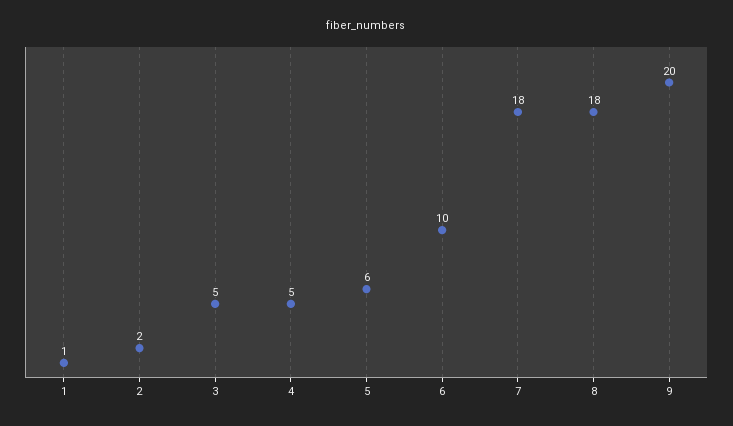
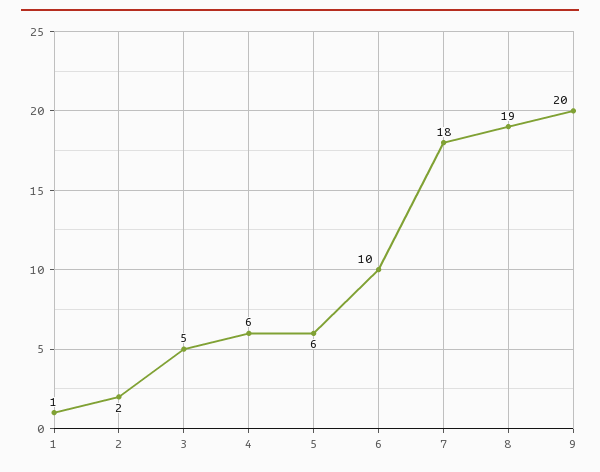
  {
    "1": 1,
    "2": 2,
    "3": 5,
-   "4": 5,
+   "4": 6,
    "5": 6,
    "6": 10,
    "7": 18,
-   "8": 18,
+   "8": 19,
    "9": 20
  }

